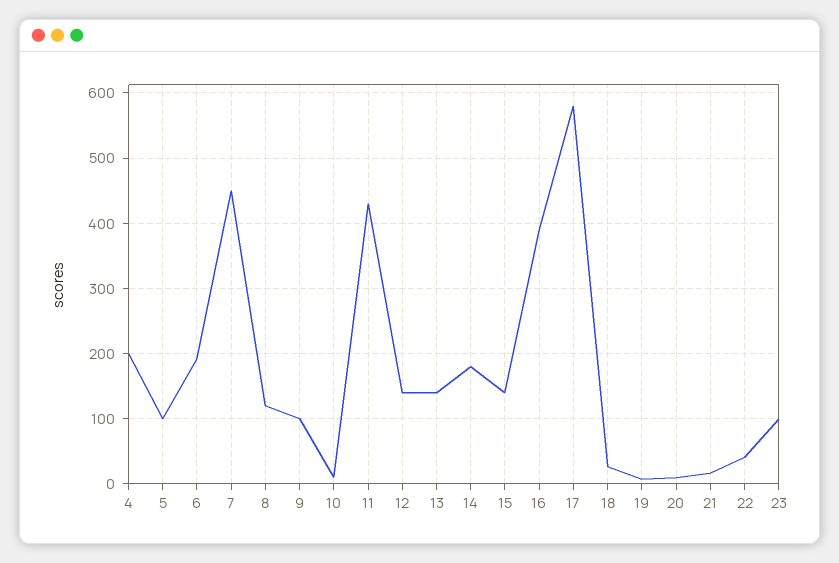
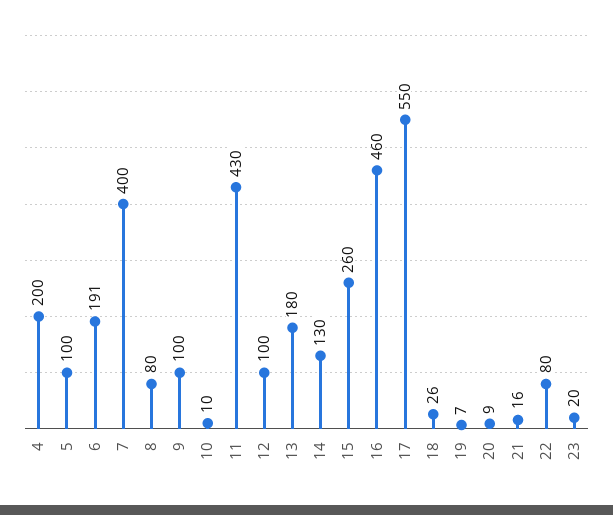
  {
    "4": 200,
    "5": 100,
    "6": 191,
-   "7": 450,
+   "7": 400,
-   "8": 120,
+   "8": 80,
    "9": 100,
    "10": 10,
    "11": 430,
-   "12": 140,
+   "12": 100,
-   "13": 140,
+   "13": 180,
-   "14": 180,
+   "14": 130,
-   "15": 140,
+   "15": 260,
-   "16": 390,
+   "16": 460,
-   "17": 580,
+   "17": 550,
    "18": 26,
    "19": 7,
    "20": 9,
    "21": 16,
-   "22": 40,
+   "22": 80,
-   "23": 100
+   "23": 20
  }

